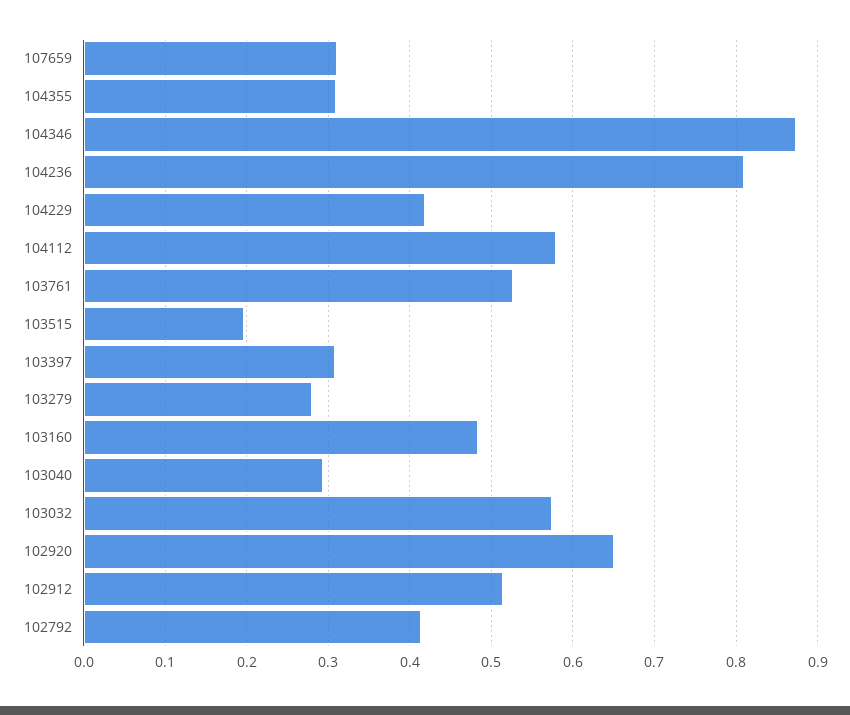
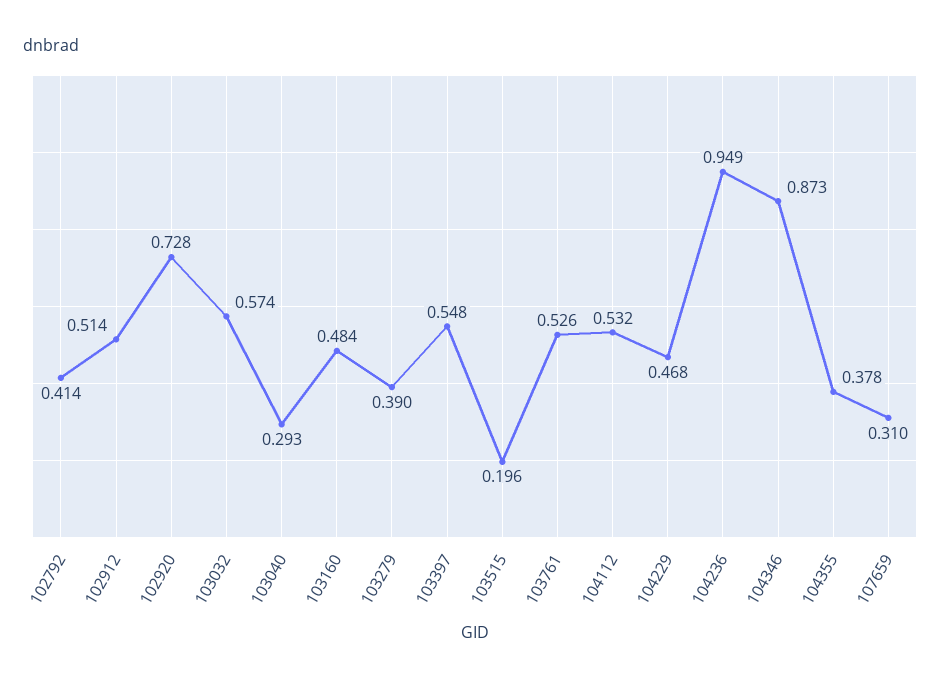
  {
    "107659": 0.31,
-   "104355": 0.31,
+   "104355": 0.378,
    "104346": 0.873,
-   "104236": 0.81,
+   "104236": 0.949,
-   "104229": 0.42,
+   "104229": 0.468,
-   "104112": 0.58,
+   "104112": 0.532,
    "103761": 0.526,
    "103515": 0.196,
-   "103397": 0.31,
+   "103397": 0.548,
-   "103279": 0.28,
+   "103279": 0.39,
    "103160": 0.484,
    "103040": 0.293,
    "103032": 0.574,
-   "102920": 0.65,
+   "102920": 0.728,
    "102912": 0.514,
    "102792": 0.414
  }

